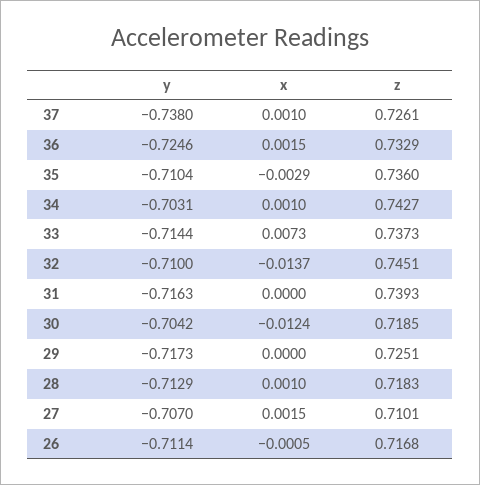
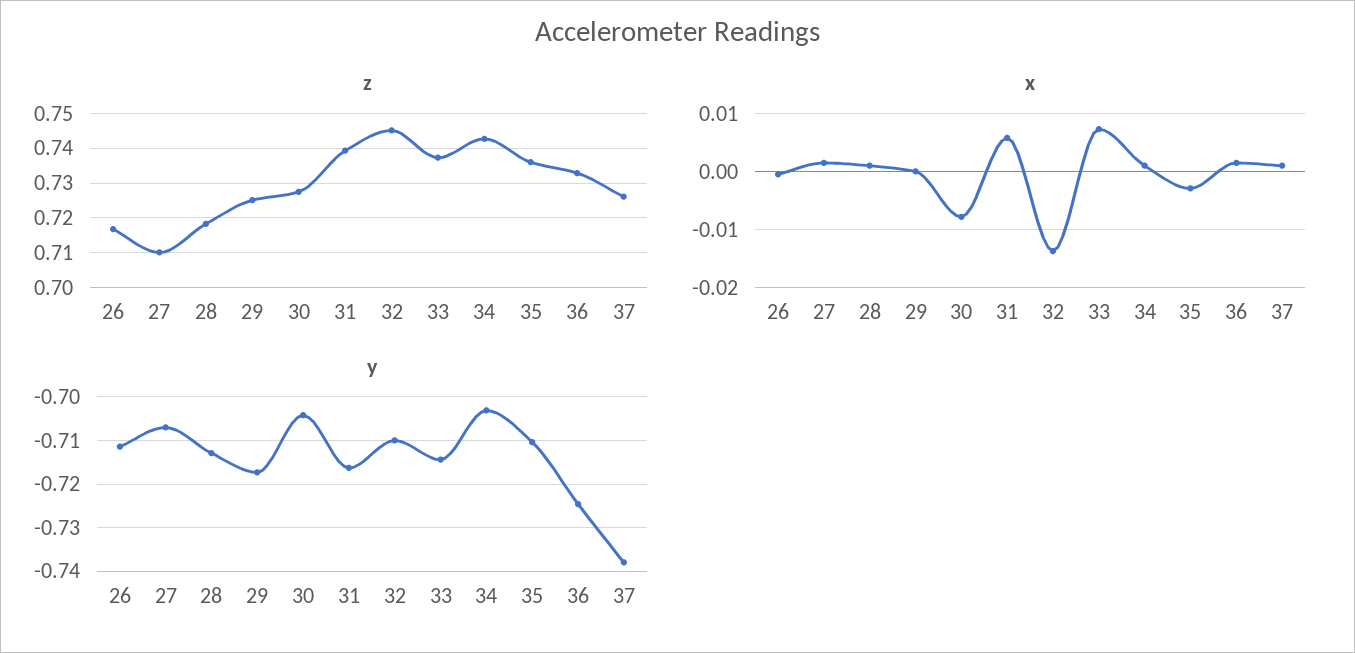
  {
    "y": {
      "37": -0.738,
      "36": -0.7246,
      "35": -0.7104,
      "34": -0.7031,
      "33": -0.7144,
      "32": -0.71,
      "31": -0.7163,
      "30": -0.7042,
      "29": -0.7173,
      "28": -0.7129,
      "27": -0.707,
      "26": -0.7114
    },
    "x": {
      "37": 0.001,
      "36": 0.0015,
      "35": -0.0029,
      "34": 0.001,
      "33": 0.0073,
      "32": -0.0137,
-     "31": 0,
+     "31": 0.006,
-     "30": -0.0124,
+     "30": -0.008,
      "29": 0,
      "28": 0.001,
      "27": 0.0015,
      "26": -0.0005
    },
    "z": {
      "37": 0.7261,
      "36": 0.7329,
      "35": 0.736,
      "34": 0.7427,
      "33": 0.7373,
      "32": 0.7451,
      "31": 0.7393,
-     "30": 0.7185,
+     "30": 0.728,
      "29": 0.7251,
      "28": 0.7183,
      "27": 0.7101,
      "26": 0.7168
    }
  }

